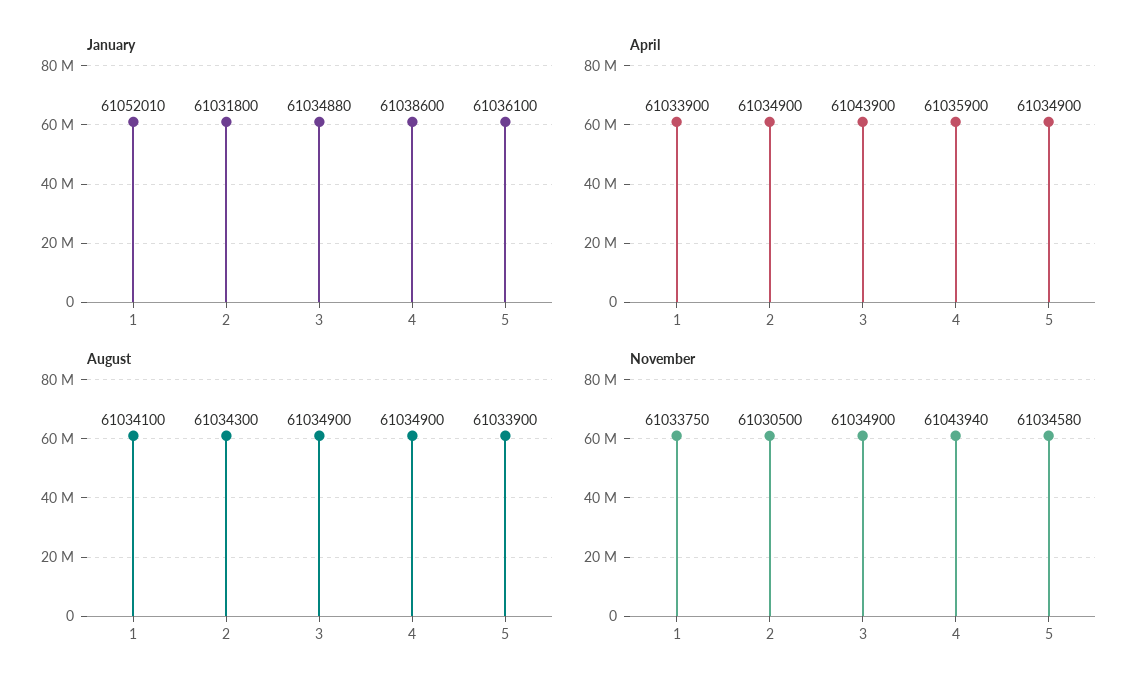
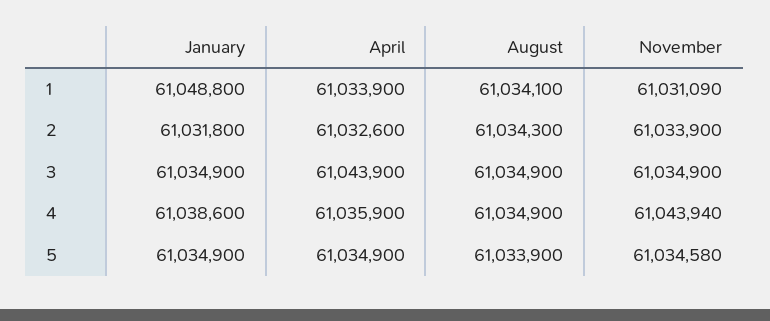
  {
    "January": {
-     "1": 61052010,
+     "1": 61048800,
      "2": 61031800,
-     "3": 61034880,
+     "3": 61034900,
      "4": 61038600,
-     "5": 61036100
+     "5": 61034900
    },
    "April": {
      "1": 61033900,
-     "2": 61034900,
+     "2": 61032600,
      "3": 61043900,
      "4": 61035900,
      "5": 61034900
    },
    "August": {
      "1": 61034100,
      "2": 61034300,
      "3": 61034900,
      "4": 61034900,
      "5": 61033900
    },
    "November": {
-     "1": 61033750,
+     "1": 61031090,
-     "2": 61030500,
+     "2": 61033900,
      "3": 61034900,
      "4": 61043940,
      "5": 61034580
    }
  }

